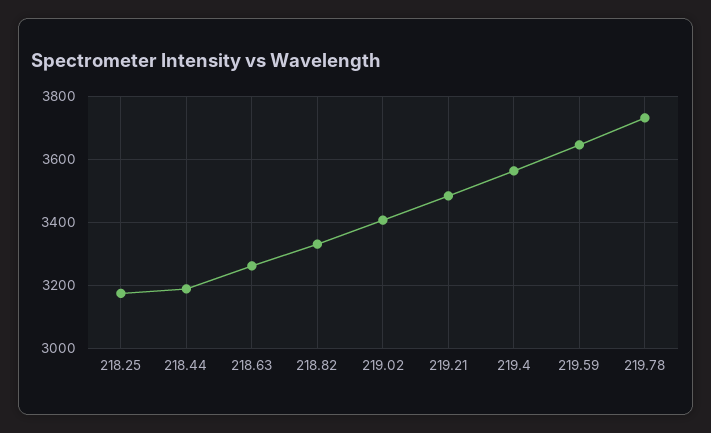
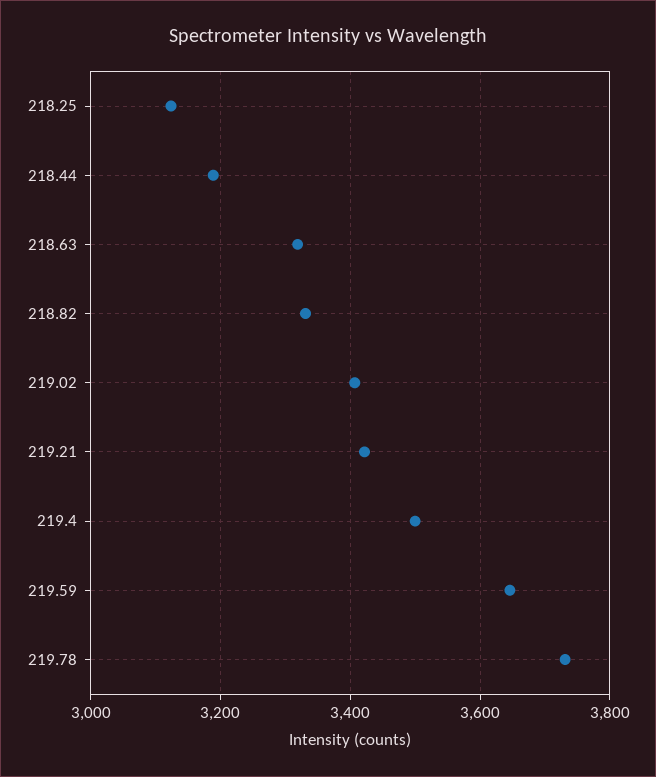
  {
-   "218.25": 3180,
+   "218.25": 3120,
    "218.44": 3180,
-   "218.63": 3260,
+   "218.63": 3320,
    "218.82": 3340,
    "219.02": 3400,
-   "219.21": 3480,
+   "219.21": 3420,
-   "219.4": 3560,
+   "219.4": 3500,
    "219.59": 3640,
    "219.78": 3740
  }

